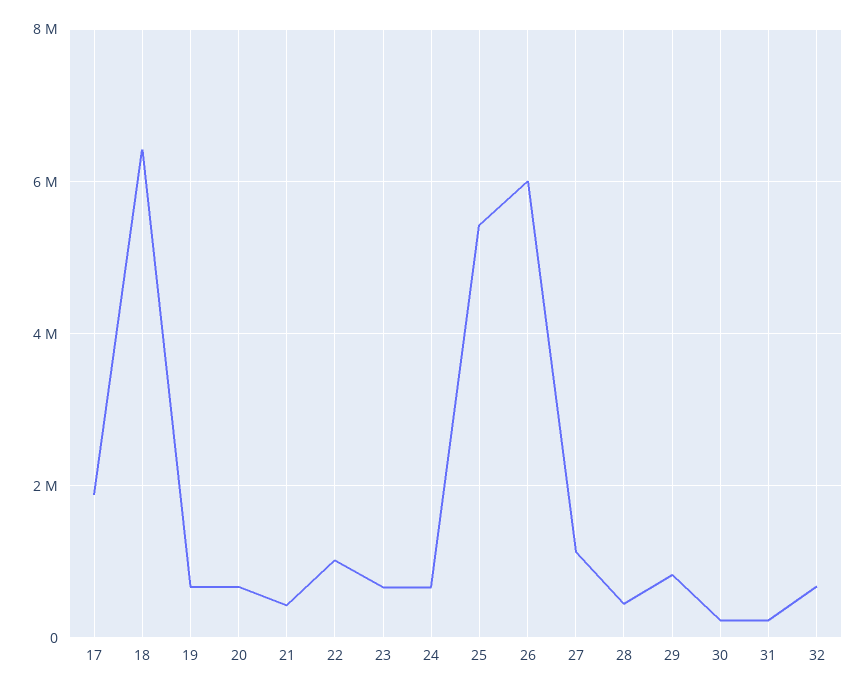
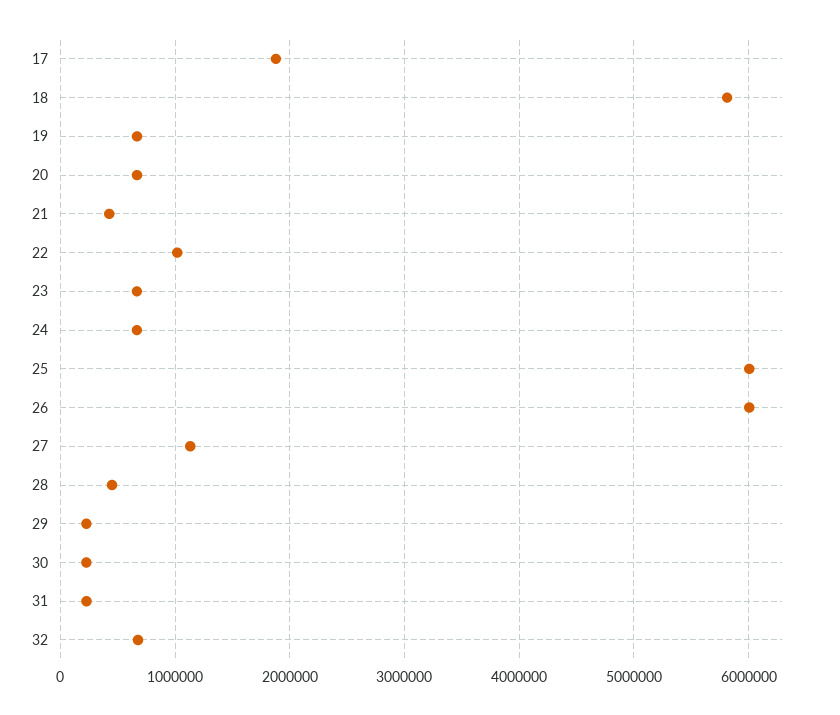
  {
    "17": 1900000,
-   "18": 6400000,
+   "18": 5800000,
    "19": 700000,
    "20": 700000,
    "21": 400000,
    "22": 1000000,
    "23": 700000,
    "24": 700000,
-   "25": 5400000,
+   "25": 6000000,
    "26": 6000000,
    "27": 1100000,
    "28": 500000,
-   "29": 800000,
+   "29": 200000,
    "30": 200000,
    "31": 200000,
    "32": 700000
  }

